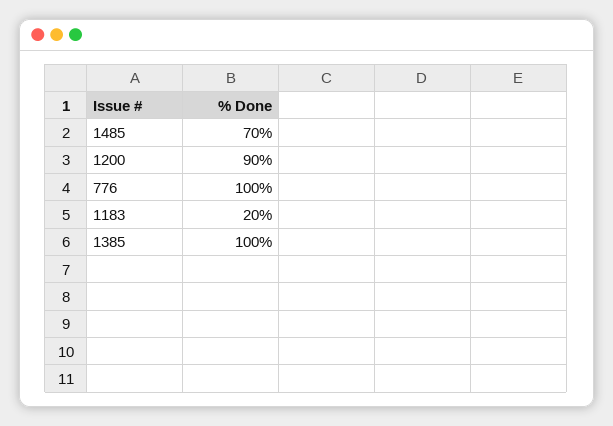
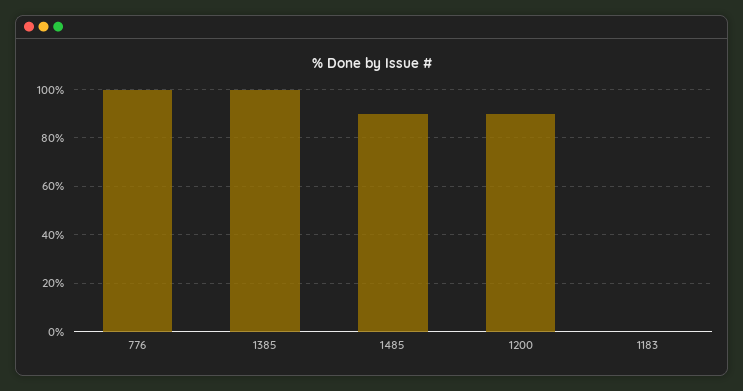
  {
-   "1485": 70,
+   "1485": 90,
    "1200": 90,
    "776": 100,
-   "1183": 20,
+   "1183": 0,
    "1385": 100
  }

